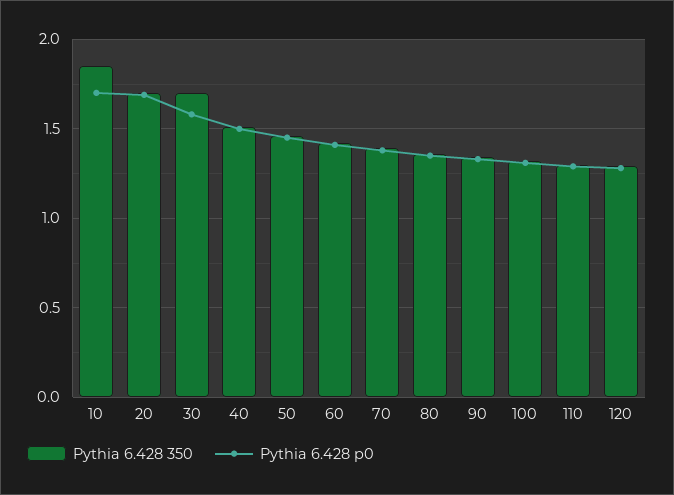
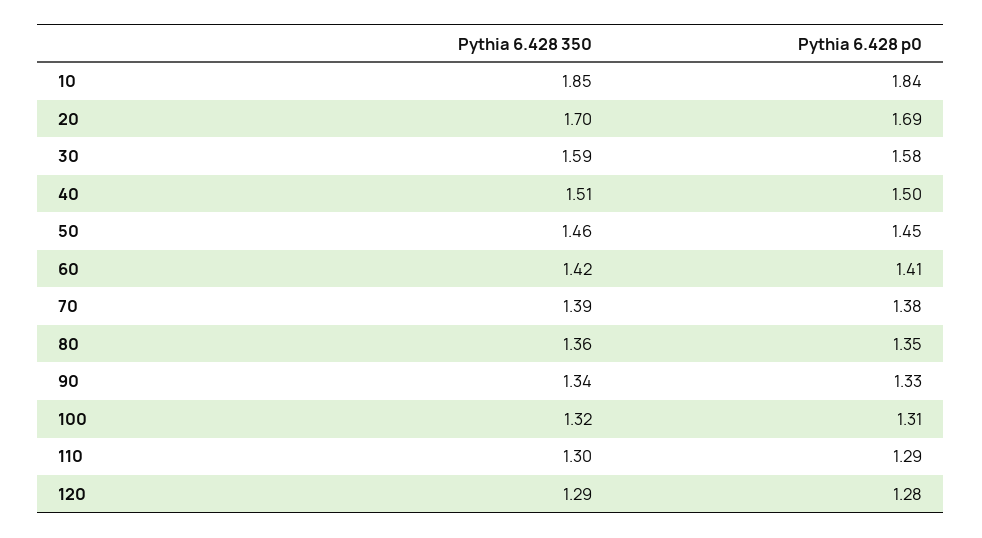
  {
    "Pythia 6.428 350": {
      "10": 1.85,
      "20": 1.7,
-     "30": 1.7,
+     "30": 1.59,
      "40": 1.51,
      "50": 1.46,
      "60": 1.42,
      "70": 1.39,
      "80": 1.36,
      "90": 1.34,
      "100": 1.32,
      "110": 1.3,
      "120": 1.29
    },
    "Pythia 6.428 p0": {
-     "10": 1.7,
+     "10": 1.84,
      "20": 1.69,
      "30": 1.58,
      "40": 1.5,
      "50": 1.45,
      "60": 1.41,
      "70": 1.38,
      "80": 1.35,
      "90": 1.33,
      "100": 1.31,
      "110": 1.29,
      "120": 1.28
    }
  }

